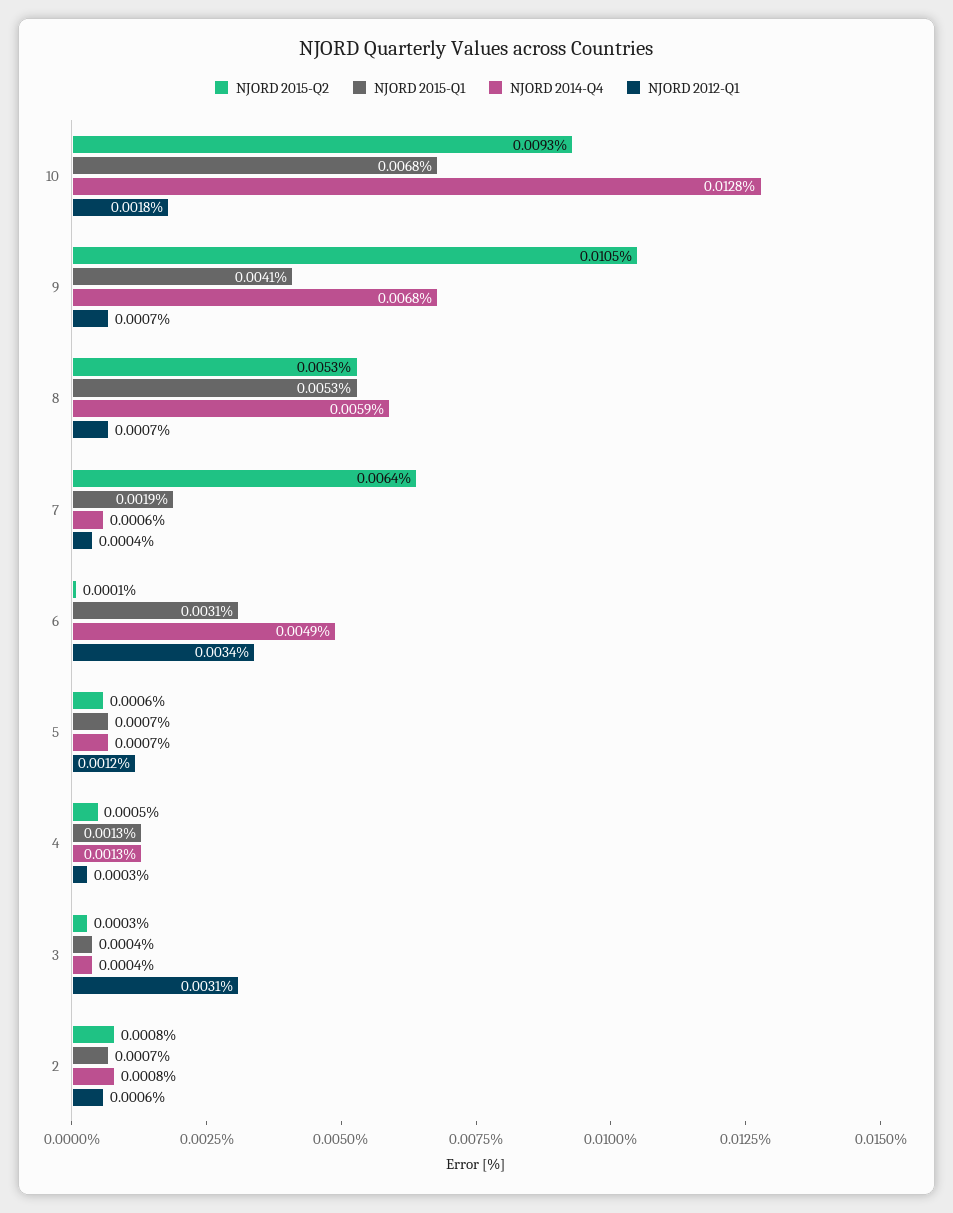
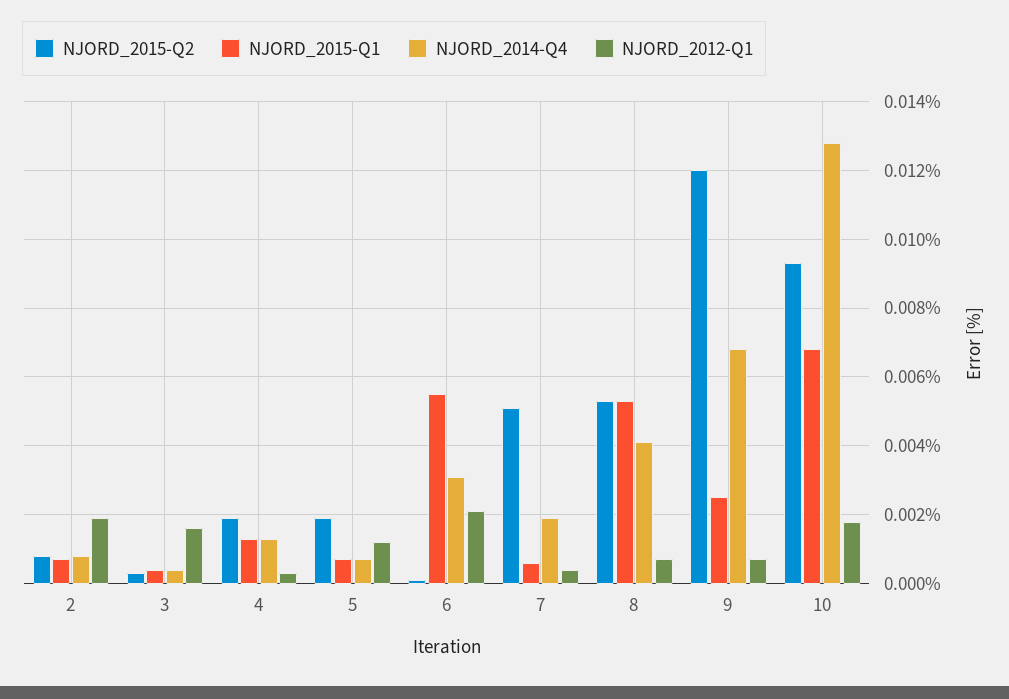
  {
    "NJORD 2015-Q2": {
      "10": 0.0093,
-     "9": 0.0105,
+     "9": 0.012,
      "8": 0.0053,
-     "7": 0.0064,
+     "7": 0.005,
      "6": 0.0001,
-     "5": 0.0006,
+     "5": 0.002,
-     "4": 0.0005,
+     "4": 0.002,
      "3": 0.0003,
      "2": 0.0008
    },
    "NJORD 2015-Q1": {
      "10": 0.0068,
-     "9": 0.0041,
+     "9": 0.0025,
      "8": 0.0053,
-     "7": 0.0019,
+     "7": 0.0005,
-     "6": 0.0031,
+     "6": 0.0055,
      "5": 0.0007,
      "4": 0.0013,
      "3": 0.0004,
      "2": 0.0007
    },
    "NJORD 2014-Q4": {
      "10": 0.0128,
      "9": 0.0068,
-     "8": 0.0059,
+     "8": 0.004,
-     "7": 0.0006,
+     "7": 0.002,
-     "6": 0.0049,
+     "6": 0.003,
      "5": 0.0007,
      "4": 0.0013,
      "3": 0.0004,
      "2": 0.0008
    },
    "NJORD 2012-Q1": {
      "10": 0.0018,
      "9": 0.0007,
      "8": 0.0007,
      "7": 0.0004,
-     "6": 0.0034,
+     "6": 0.002,
      "5": 0.0012,
      "4": 0.0003,
-     "3": 0.0031,
+     "3": 0.0015,
-     "2": 0.0006
+     "2": 0.002
    }
  }

